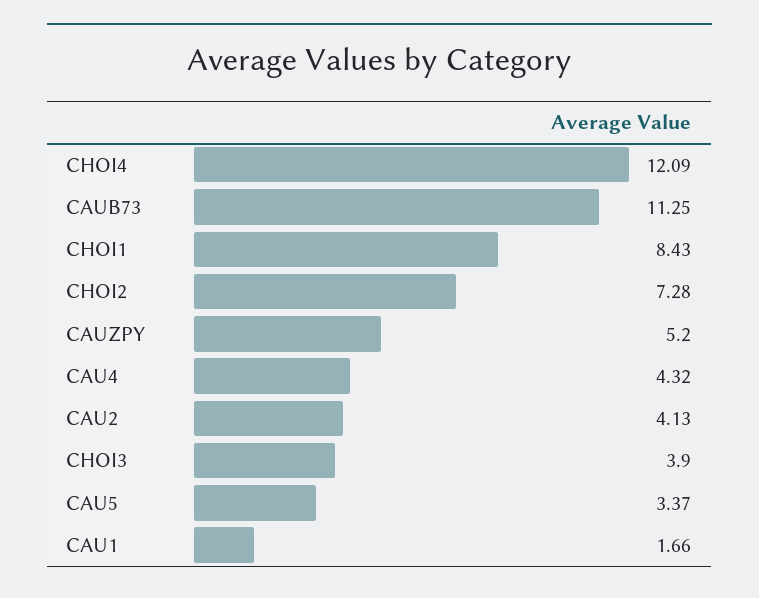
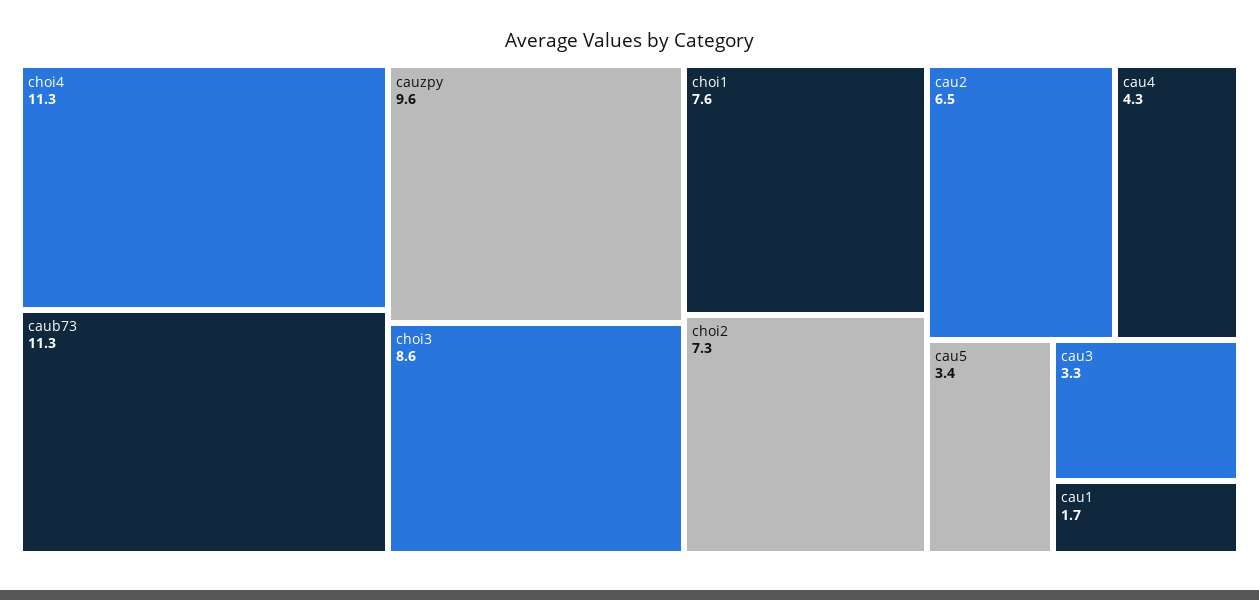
  {
-   "CHOI4": 12.09,
+   "CHOI4": 11.3,
    "CAUB73": 11.25,
-   "CHOI1": 8.43,
+   "CHOI1": 7.6,
    "CHOI2": 7.28,
-   "CAUZPY": 5.2,
+   "CAUZPY": 9.6,
    "CAU4": 4.32,
-   "CAU2": 4.13,
+   "CAU2": 6.5,
-   "CHOI3": 3.9,
+   "CHOI3": 8.6,
    "CAU5": 3.37,
-   "CAU1": 1.66
+   "CAU1": 1.66,
+   "cau3": 3.3
  }

